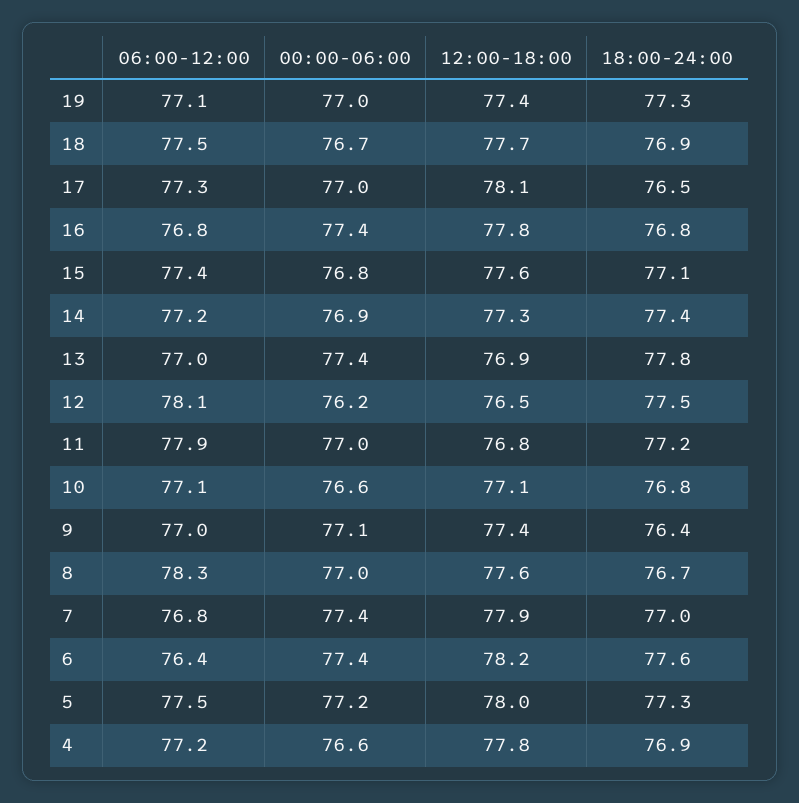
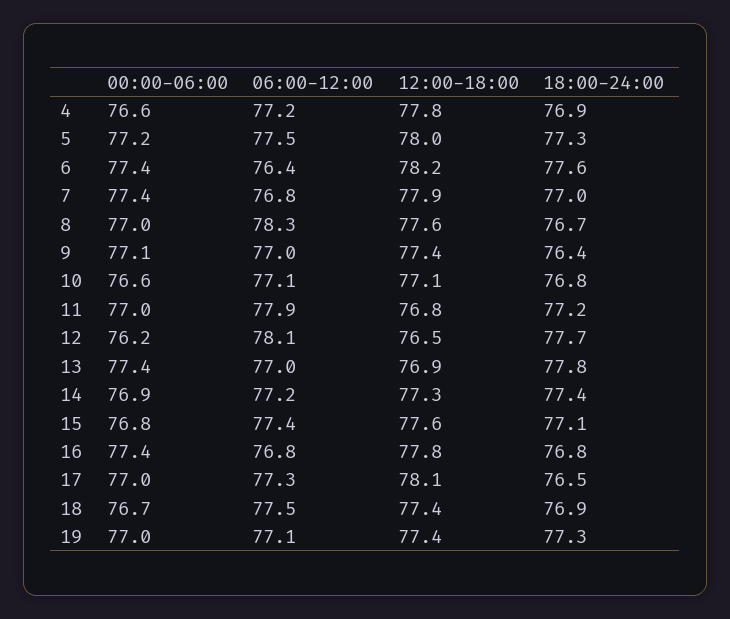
  {
    "06:00-12:00": {
      "19": 77.1,
      "18": 77.5,
      "17": 77.3,
      "16": 76.8,
      "15": 77.4,
      "14": 77.2,
      "13": 77,
      "12": 78.1,
      "11": 77.9,
      "10": 77.1,
      "9": 77,
      "8": 78.3,
      "7": 76.8,
      "6": 76.4,
      "5": 77.5,
      "4": 77.2
    },
    "00:00-06:00": {
      "19": 77,
      "18": 76.7,
      "17": 77,
      "16": 77.4,
      "15": 76.8,
      "14": 76.9,
      "13": 77.4,
      "12": 76.2,
      "11": 77,
      "10": 76.6,
      "9": 77.1,
      "8": 77,
      "7": 77.4,
      "6": 77.4,
      "5": 77.2,
      "4": 76.6
    },
    "12:00-18:00": {
      "19": 77.4,
-     "18": 77.7,
+     "18": 77.4,
      "17": 78.1,
      "16": 77.8,
      "15": 77.6,
      "14": 77.3,
      "13": 76.9,
      "12": 76.5,
      "11": 76.8,
      "10": 77.1,
      "9": 77.4,
      "8": 77.6,
      "7": 77.9,
      "6": 78.2,
      "5": 78,
      "4": 77.8
    },
    "18:00-24:00": {
      "19": 77.3,
      "18": 76.9,
      "17": 76.5,
      "16": 76.8,
      "15": 77.1,
      "14": 77.4,
      "13": 77.8,
-     "12": 77.5,
+     "12": 77.7,
      "11": 77.2,
      "10": 76.8,
      "9": 76.4,
      "8": 76.7,
      "7": 77,
      "6": 77.6,
      "5": 77.3,
      "4": 76.9
    }
  }

